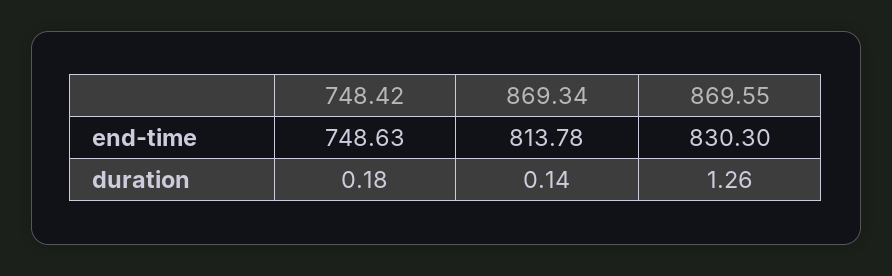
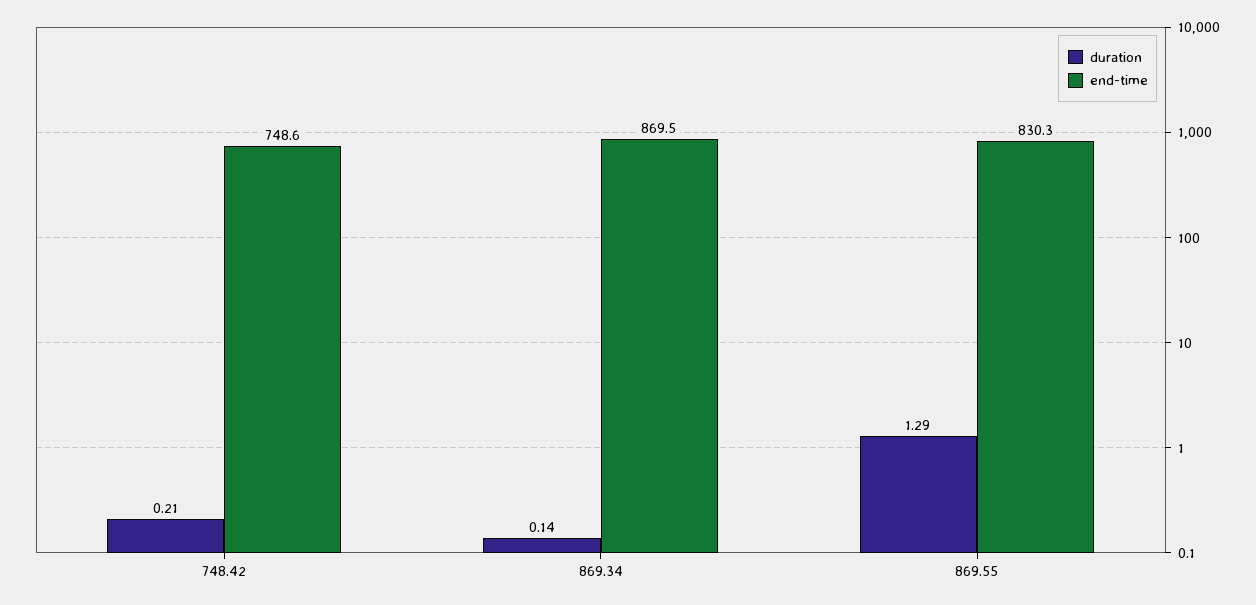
  {
    "end-time": {
      "748.42": 748.63,
-     "869.34": 813.78,
+     "869.34": 869.5,
      "869.55": 830.3
    },
    "duration": {
-     "748.42": 0.18,
+     "748.42": 0.21,
      "869.34": 0.14,
-     "869.55": 1.26
+     "869.55": 1.29
    }
  }

